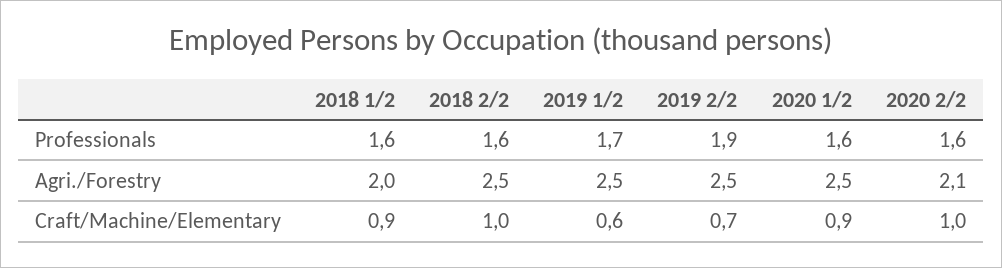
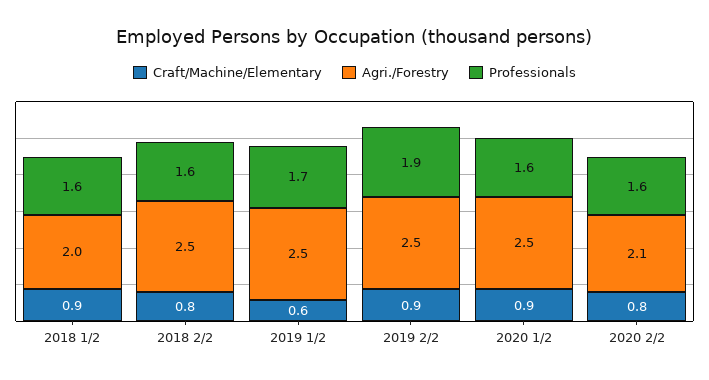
  {
    "Professionals": {
      "2018 1/2": 1.6,
      "2018 2/2": 1.6,
      "2019 1/2": 1.7,
      "2019 2/2": 1.9,
      "2020 1/2": 1.6,
      "2020 2/2": 1.6
    },
    "Agri./Forestry": {
      "2018 1/2": 2,
      "2018 2/2": 2.5,
      "2019 1/2": 2.5,
      "2019 2/2": 2.5,
      "2020 1/2": 2.5,
      "2020 2/2": 2.1
    },
    "Craft/Machine/Elementary": {
      "2018 1/2": 0.9,
-     "2018 2/2": 1,
+     "2018 2/2": 0.8,
      "2019 1/2": 0.6,
-     "2019 2/2": 0.7,
+     "2019 2/2": 0.9,
      "2020 1/2": 0.9,
-     "2020 2/2": 1
+     "2020 2/2": 0.8
    }
  }

